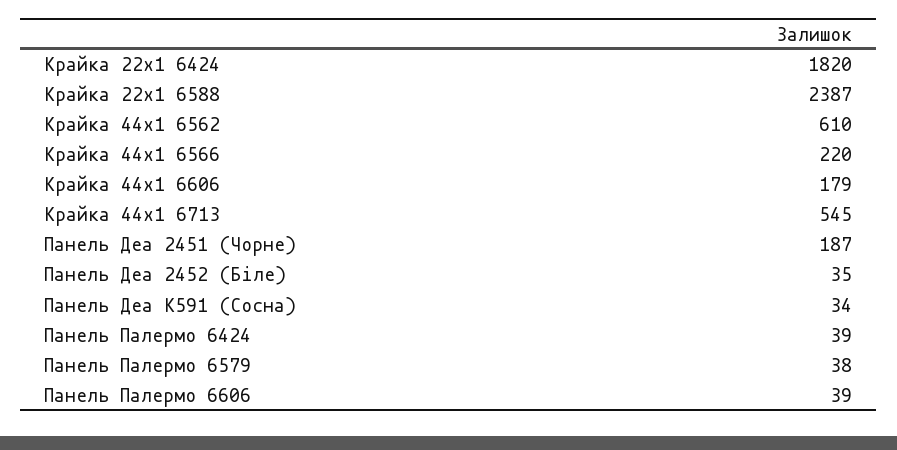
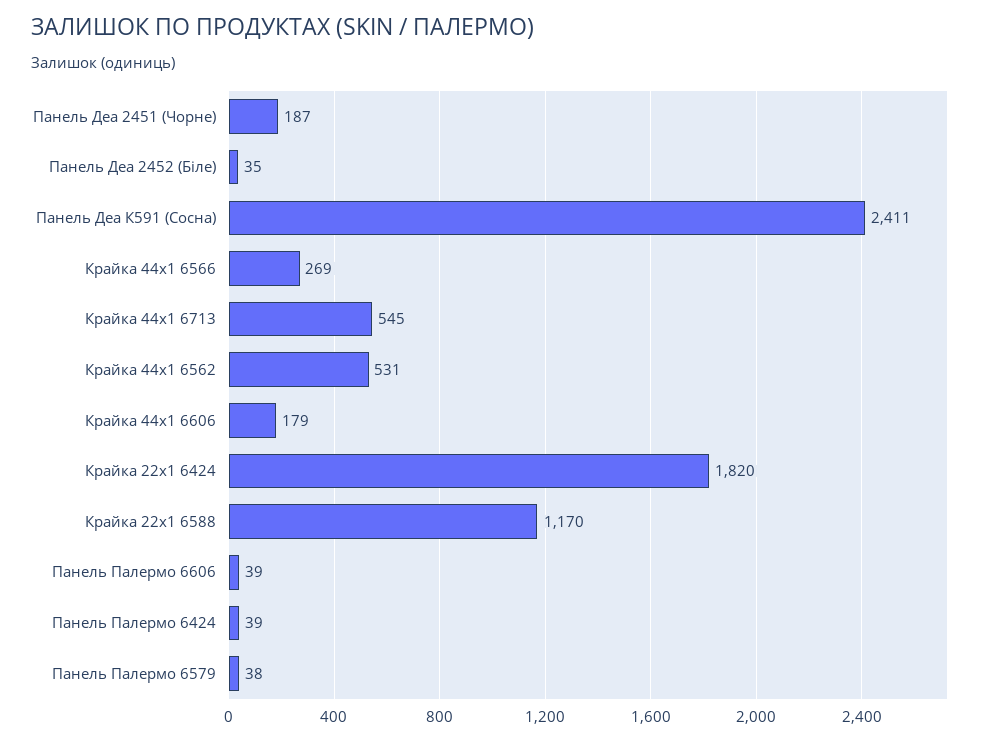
  {
    "Крайка 22x1 6424": 1820,
-   "Крайка 22x1 6588": 2387,
+   "Крайка 22x1 6588": 1170,
-   "Крайка 44x1 6562": 610,
+   "Крайка 44x1 6562": 531,
-   "Крайка 44x1 6566": 220,
+   "Крайка 44x1 6566": 269,
    "Крайка 44x1 6606": 179,
    "Крайка 44x1 6713": 545,
    "Панель Деа 2451 (Чорне)": 187,
    "Панель Деа 2452 (Біле)": 35,
-   "Панель Деа К591 (Сосна)": 34,
+   "Панель Деа К591 (Сосна)": 2411,
    "Панель Палермо 6424": 39,
    "Панель Палермо 6579": 38,
    "Панель Палермо 6606": 39
  }

